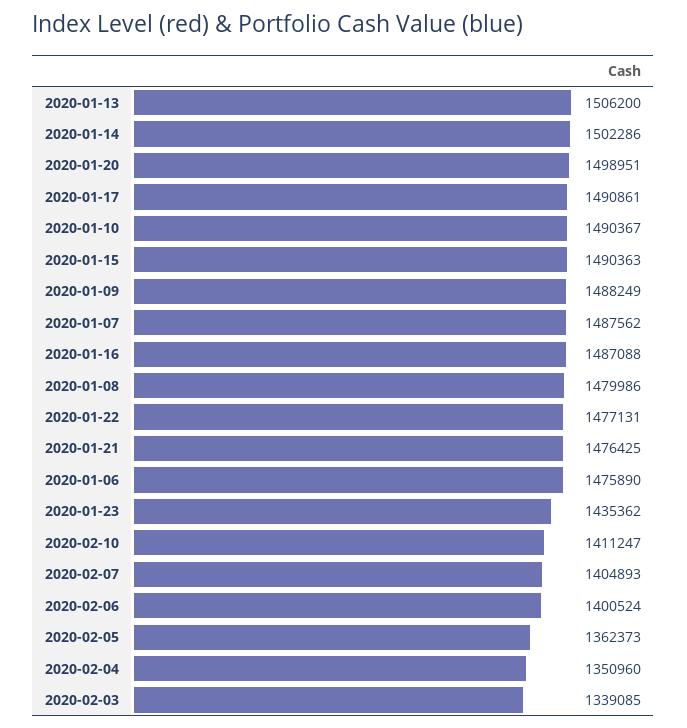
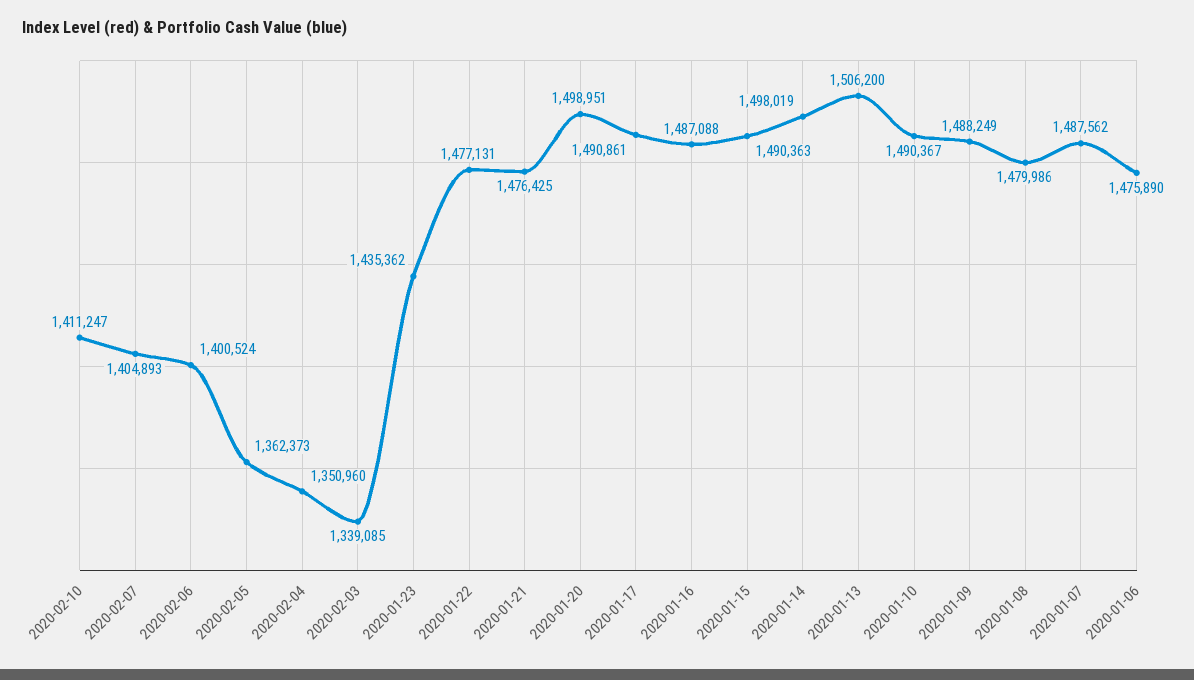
  {
    "2020-01-13": 1506200,
-   "2020-01-14": 1502286,
+   "2020-01-14": 1498019,
    "2020-01-20": 1498951,
    "2020-01-17": 1490861,
    "2020-01-10": 1490367,
    "2020-01-15": 1490363,
    "2020-01-09": 1488249,
    "2020-01-07": 1487562,
    "2020-01-16": 1487088,
    "2020-01-08": 1479986,
    "2020-01-22": 1477131,
    "2020-01-21": 1476425,
    "2020-01-06": 1475890,
    "2020-01-23": 1435362,
    "2020-02-10": 1411247,
    "2020-02-07": 1404893,
    "2020-02-06": 1400524,
    "2020-02-05": 1362373,
    "2020-02-04": 1350960,
    "2020-02-03": 1339085
  }

